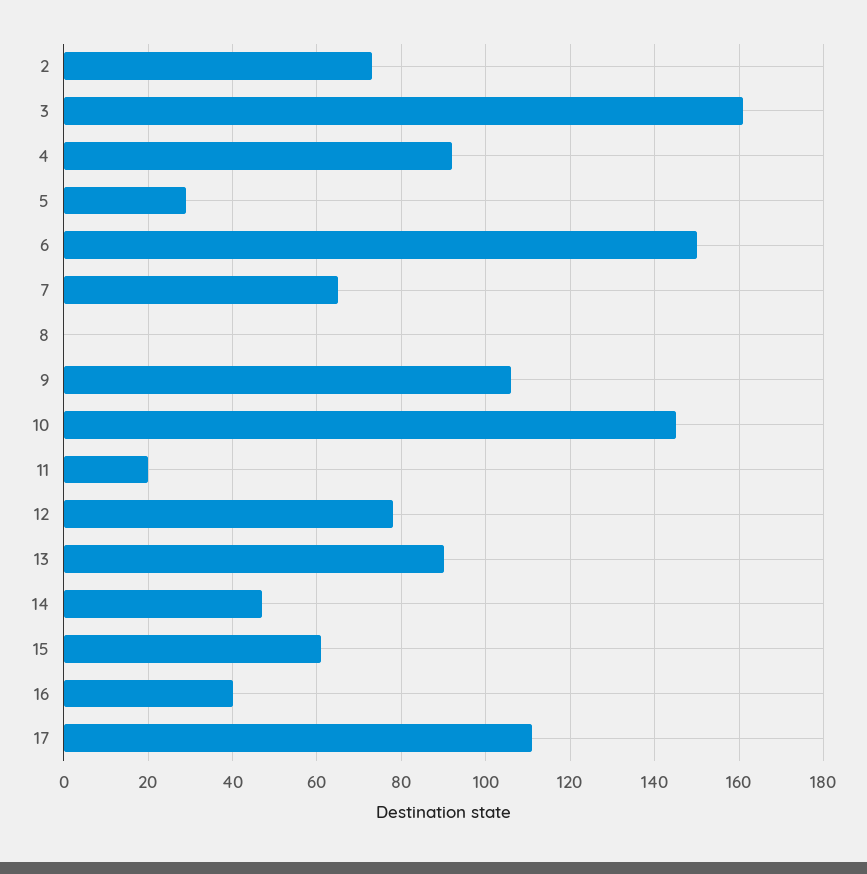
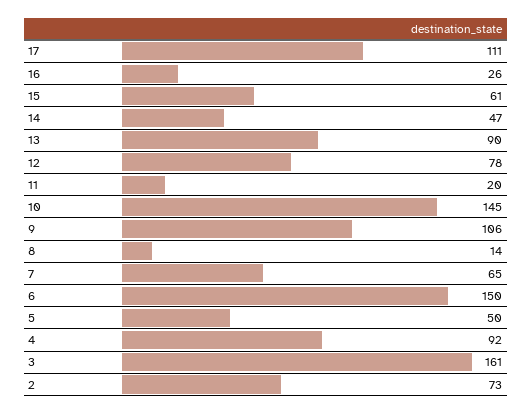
  {
    "2": 73,
    "3": 161,
    "4": 92,
-   "5": 30,
+   "5": 50,
    "6": 150,
    "7": 65,
-   "8": 0,
+   "8": 14,
    "9": 106,
    "10": 145,
    "11": 20,
    "12": 78,
    "13": 90,
    "14": 47,
    "15": 61,
-   "16": 40,
+   "16": 26,
    "17": 111
  }

